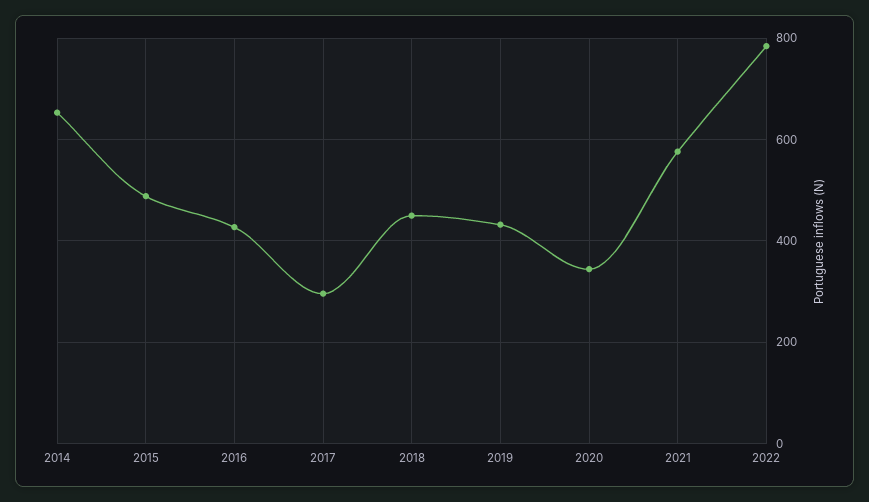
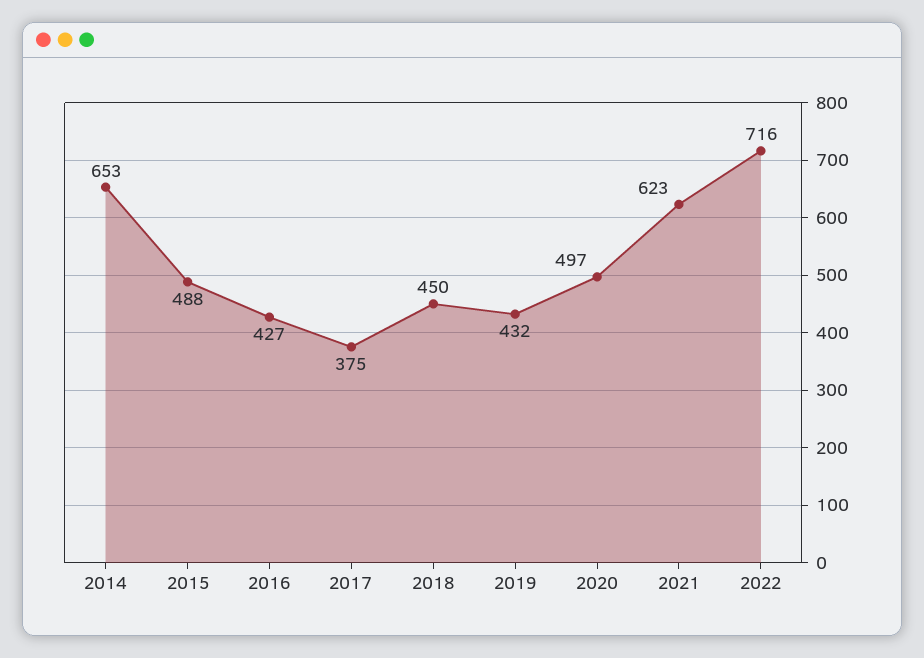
  {
    "2014": 653,
    "2015": 488,
    "2016": 427,
-   "2017": 300,
+   "2017": 375,
    "2018": 450,
    "2019": 432,
-   "2020": 340,
+   "2020": 497,
-   "2021": 580,
+   "2021": 623,
-   "2022": 780
+   "2022": 716
  }

